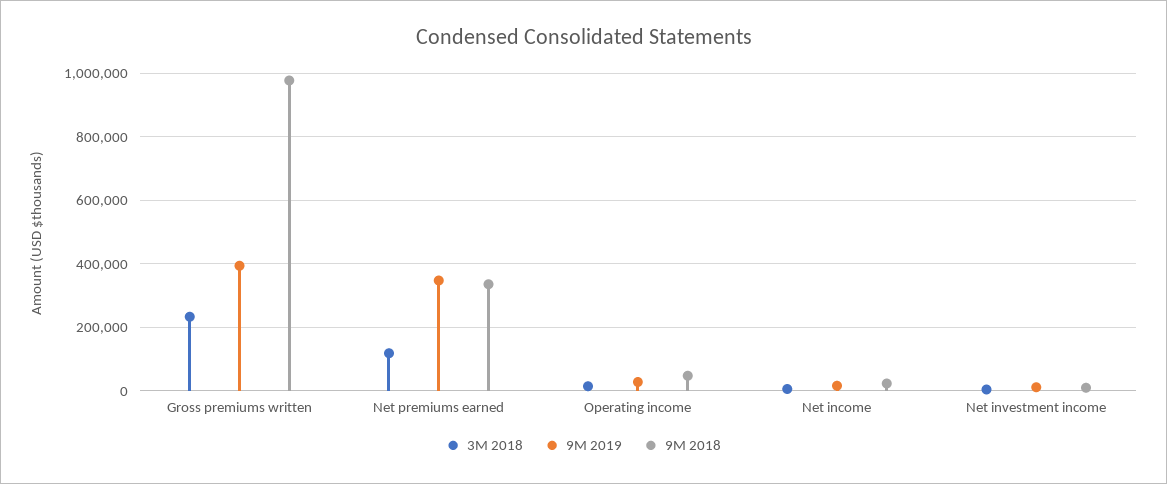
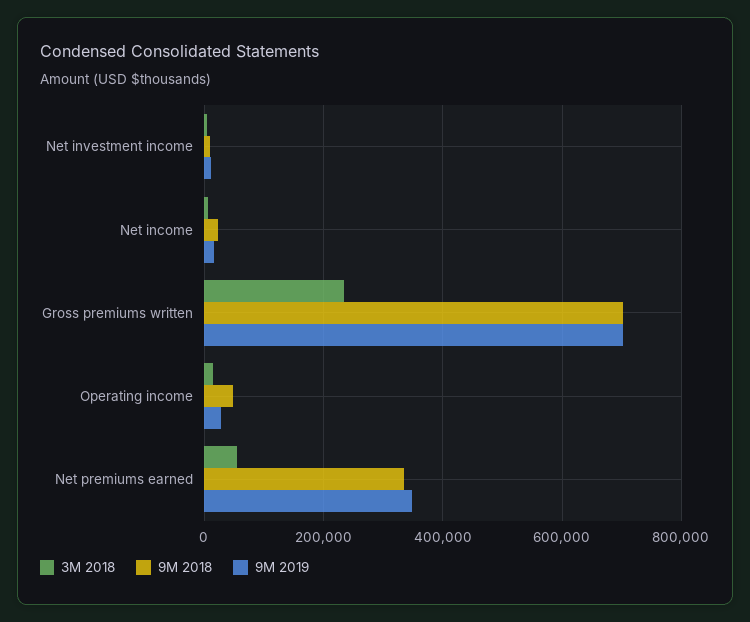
  {
    "3M 2018": {
      "Gross premiums written": 240000,
-     "Net premiums earned": 120000,
+     "Net premiums earned": 60000,
      "Operating income": 20000,
      "Net income": 0,
      "Net investment income": 0
    },
    "9M 2019": {
-     "Gross premiums written": 400000,
+     "Gross premiums written": 700000,
      "Net premiums earned": 340000,
      "Operating income": 20000,
      "Net income": 20000,
      "Net investment income": 20000
    },
    "9M 2018": {
-     "Gross premiums written": 980000,
+     "Gross premiums written": 700000,
      "Net premiums earned": 340000,
      "Operating income": 40000,
      "Net income": 20000,
      "Net investment income": 0
    }
  }

